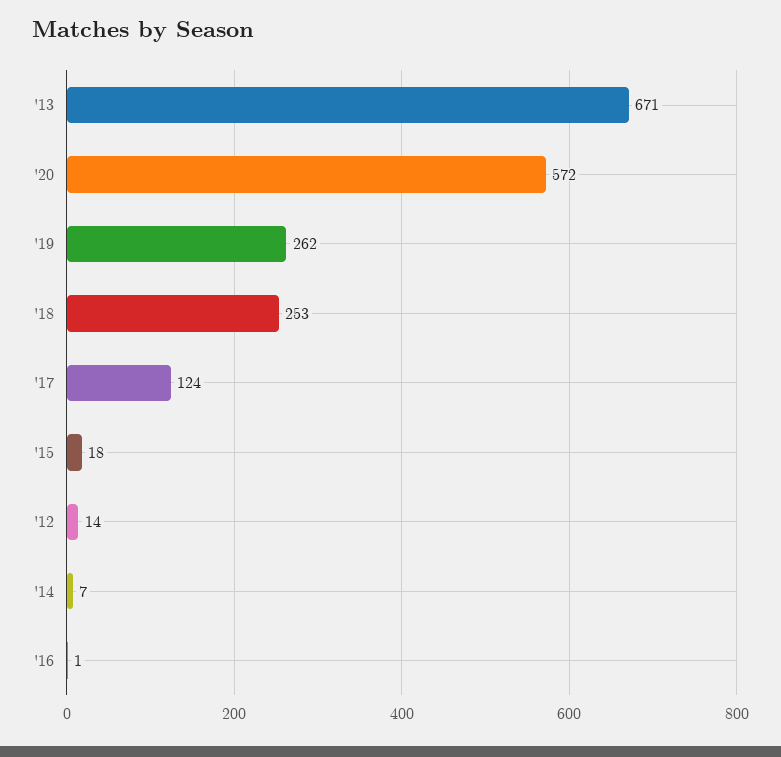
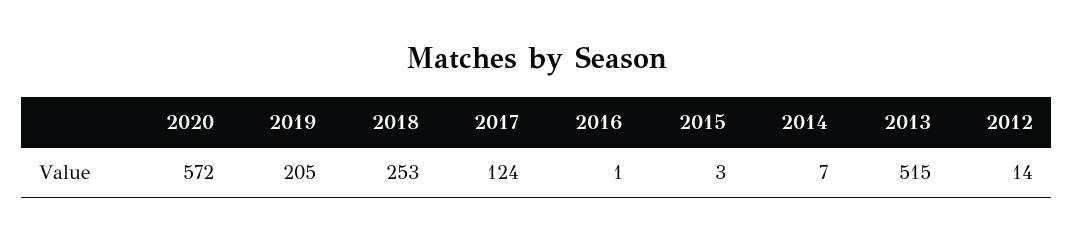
  {
-   "'13": 671,
+   "'13": 515,
    "'20": 572,
-   "'19": 262,
+   "'19": 205,
    "'18": 253,
    "'17": 124,
-   "'15": 18,
+   "'15": 3,
    "'12": 14,
    "'14": 7,
    "'16": 1
  }

